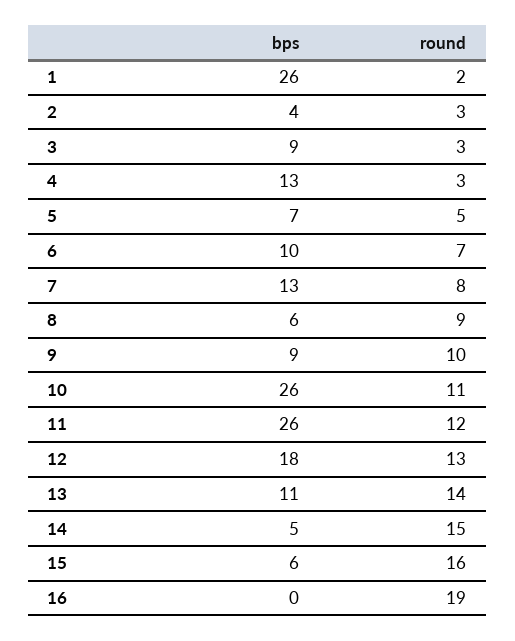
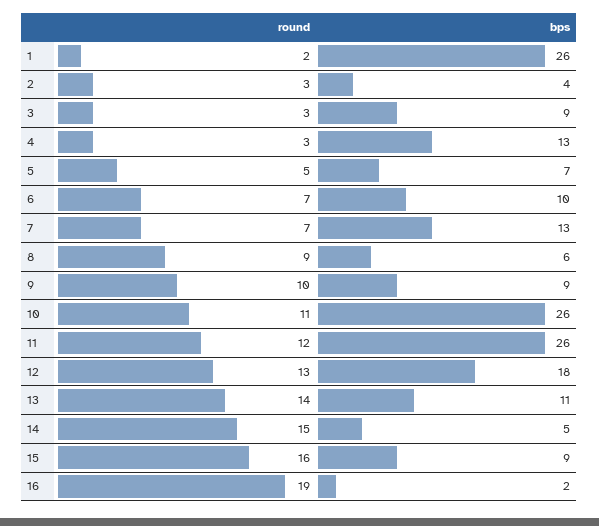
  {
    "bps": {
      "1": 26,
      "2": 4,
      "3": 9,
      "4": 13,
      "5": 7,
      "6": 10,
      "7": 13,
      "8": 6,
      "9": 9,
      "10": 26,
      "11": 26,
      "12": 18,
      "13": 11,
      "14": 5,
-     "15": 6,
+     "15": 9,
-     "16": 0
+     "16": 2
    },
    "round": {
      "1": 2,
      "2": 3,
      "3": 3,
      "4": 3,
      "5": 5,
      "6": 7,
-     "7": 8,
+     "7": 7,
      "8": 9,
      "9": 10,
      "10": 11,
      "11": 12,
      "12": 13,
      "13": 14,
      "14": 15,
      "15": 16,
      "16": 19
    }
  }

